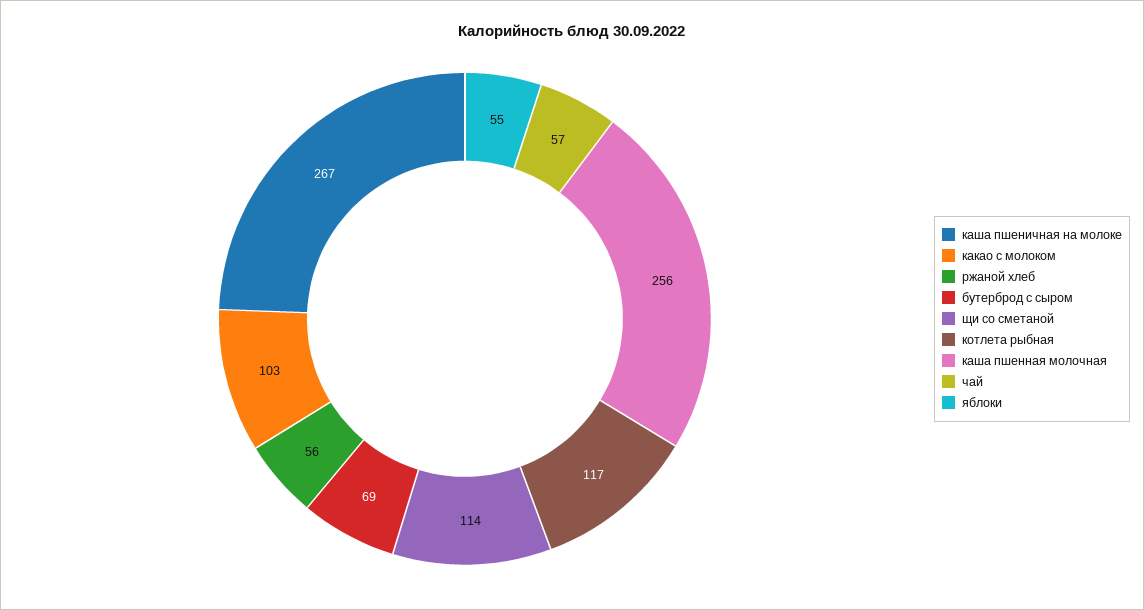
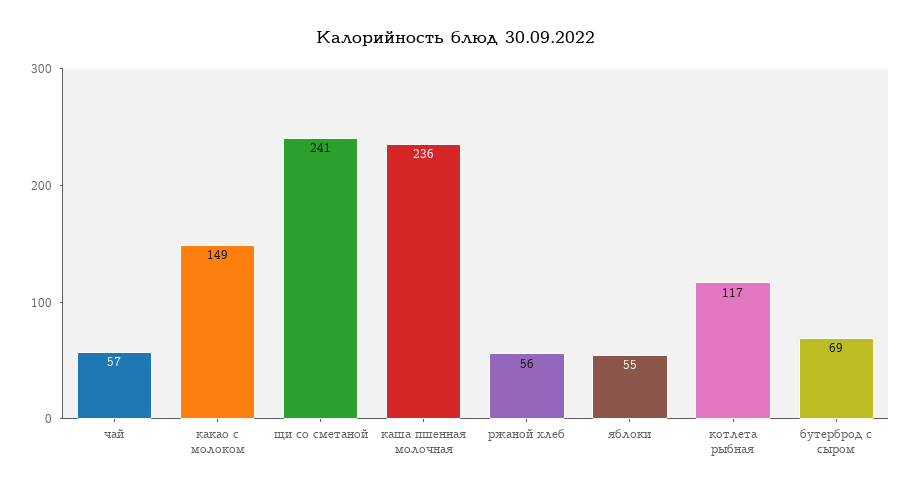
  {
-   "каша пшеничная на молоке": 267,
-   "какао с молоком": 103,
+   "какао с молоком": 149,
    "ржаной хлеб": 56,
    "бутерброд с сыром": 69,
-   "щи со сметаной": 114,
+   "щи со сметаной": 241,
    "котлета рыбная": 117,
-   "каша пшенная молочная": 256,
+   "каша пшенная молочная": 236,
    "чай": 57,
    "яблоки": 55
  }

